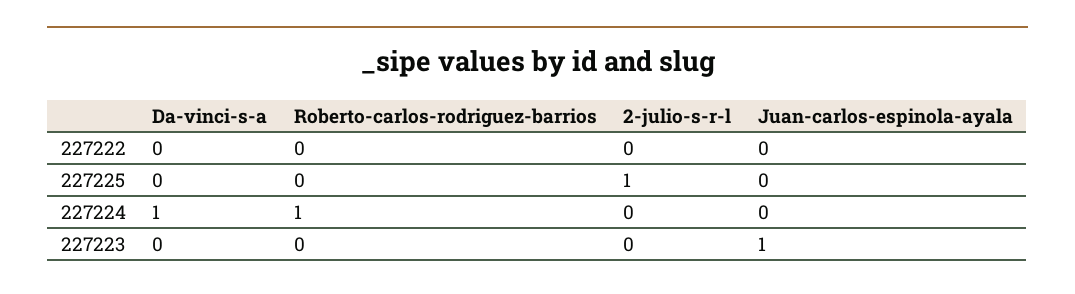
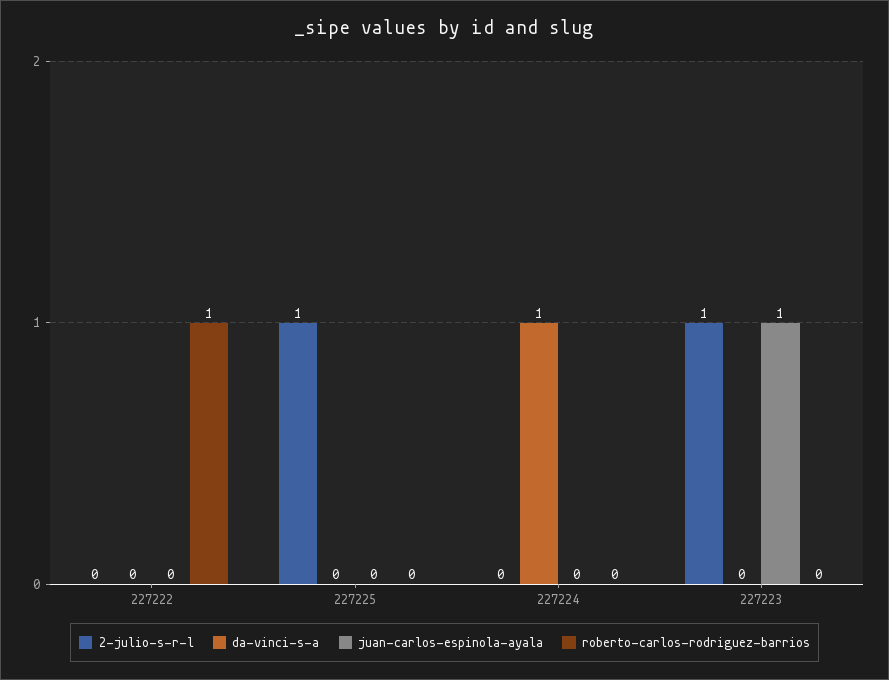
  {
    "Da-vinci-s-a": {
      "227222": 0,
      "227225": 0,
      "227224": 1,
      "227223": 0
    },
    "Roberto-carlos-rodriguez-barrios": {
-     "227222": 0,
+     "227222": 1,
      "227225": 0,
-     "227224": 1,
+     "227224": 0,
      "227223": 0
    },
    "2-julio-s-r-l": {
      "227222": 0,
      "227225": 1,
      "227224": 0,
-     "227223": 0
+     "227223": 1
    },
    "Juan-carlos-espinola-ayala": {
      "227222": 0,
      "227225": 0,
      "227224": 0,
      "227223": 1
    }
  }

